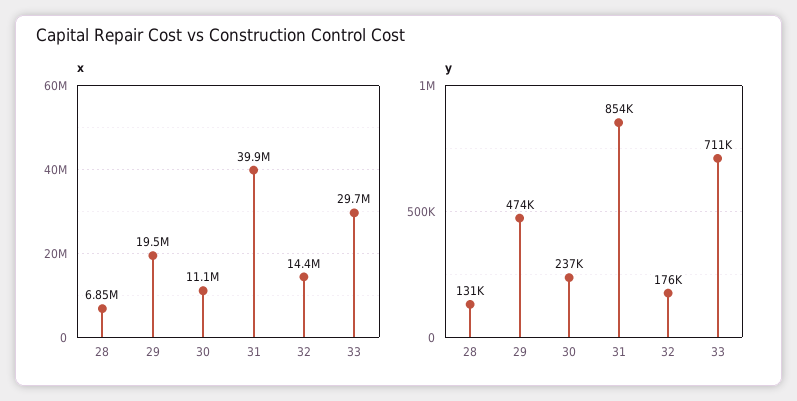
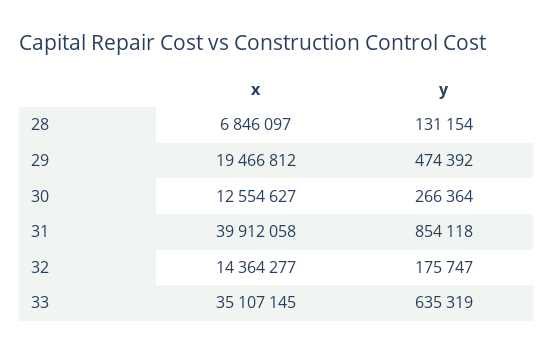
  {
    "x": {
      "28": 6846097,
      "29": 19466812,
-     "30": 11100000,
+     "30": 12554627,
      "31": 39912058,
      "32": 14364277,
-     "33": 29700000
+     "33": 35107145
    },
    "y": {
      "28": 131154,
      "29": 474392,
-     "30": 237000,
+     "30": 266364,
      "31": 854118,
      "32": 175747,
-     "33": 711000
+     "33": 635319
    }
  }

